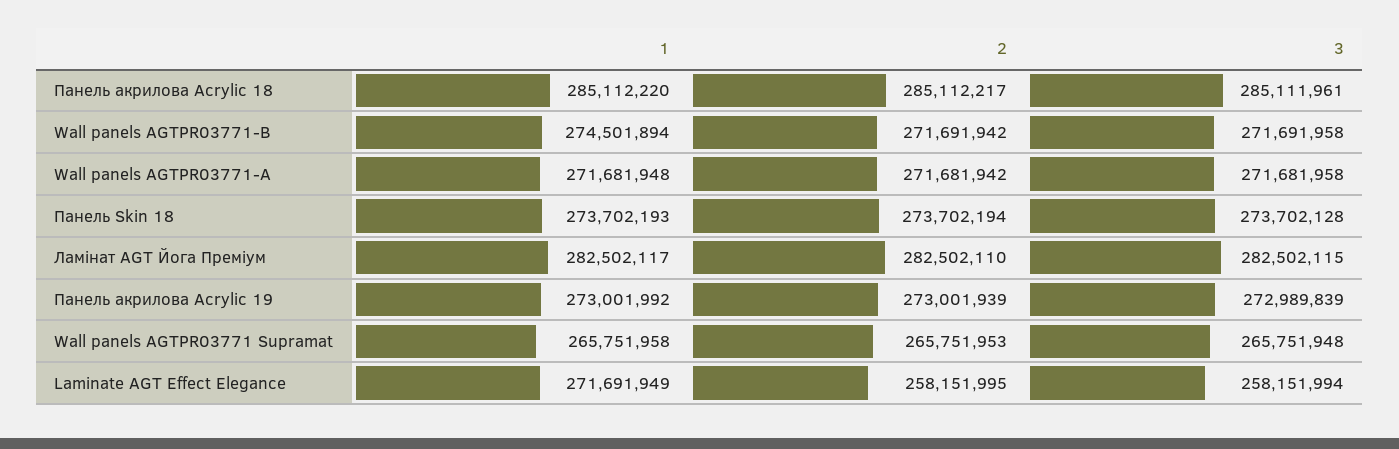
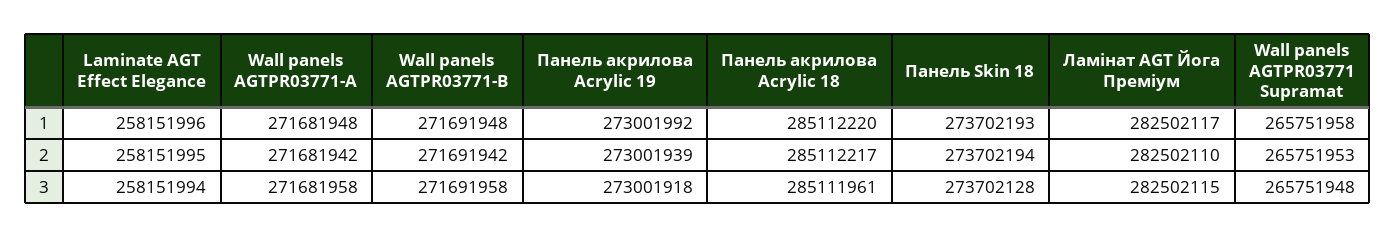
  {
    "1": {
      "Панель акрилова Acrylic 18": 285112220,
-     "Wall panels AGTPR03771-B": 274501894,
+     "Wall panels AGTPR03771-B": 271691948,
      "Wall panels AGTPR03771-A": 271681948,
      "Панель Skin 18": 273702193,
      "Ламінат AGT Йога Преміум": 282502117,
      "Панель акрилова Acrylic 19": 273001992,
      "Wall panels AGTPR03771 Supramat": 265751958,
-     "Laminate AGT Effect Elegance": 271691949
+     "Laminate AGT Effect Elegance": 258151996
    },
    "2": {
      "Панель акрилова Acrylic 18": 285112217,
      "Wall panels AGTPR03771-B": 271691942,
      "Wall panels AGTPR03771-A": 271681942,
      "Панель Skin 18": 273702194,
      "Ламінат AGT Йога Преміум": 282502110,
      "Панель акрилова Acrylic 19": 273001939,
      "Wall panels AGTPR03771 Supramat": 265751953,
      "Laminate AGT Effect Elegance": 258151995
    },
    "3": {
      "Панель акрилова Acrylic 18": 285111961,
      "Wall panels AGTPR03771-B": 271691958,
      "Wall panels AGTPR03771-A": 271681958,
      "Панель Skin 18": 273702128,
      "Ламінат AGT Йога Преміум": 282502115,
-     "Панель акрилова Acrylic 19": 272989839,
+     "Панель акрилова Acrylic 19": 273001918,
      "Wall panels AGTPR03771 Supramat": 265751948,
      "Laminate AGT Effect Elegance": 258151994
    }
  }

